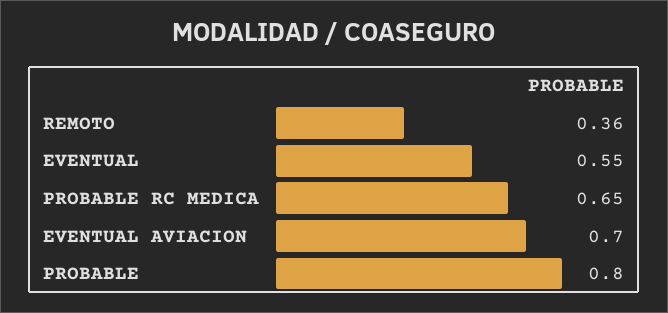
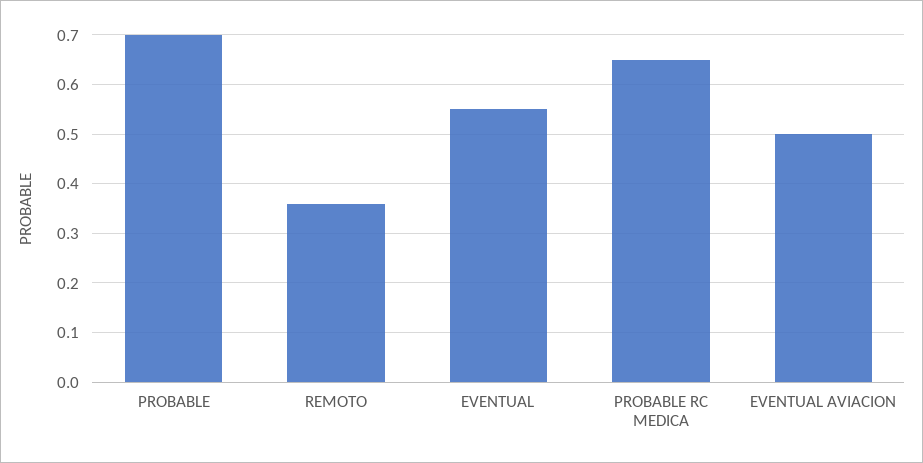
  {
    "REMOTO": 0.36,
    "EVENTUAL": 0.55,
    "PROBABLE RC MEDICA": 0.65,
-   "EVENTUAL AVIACION": 0.7,
+   "EVENTUAL AVIACION": 0.5,
-   "PROBABLE": 0.8
+   "PROBABLE": 0.7
  }

